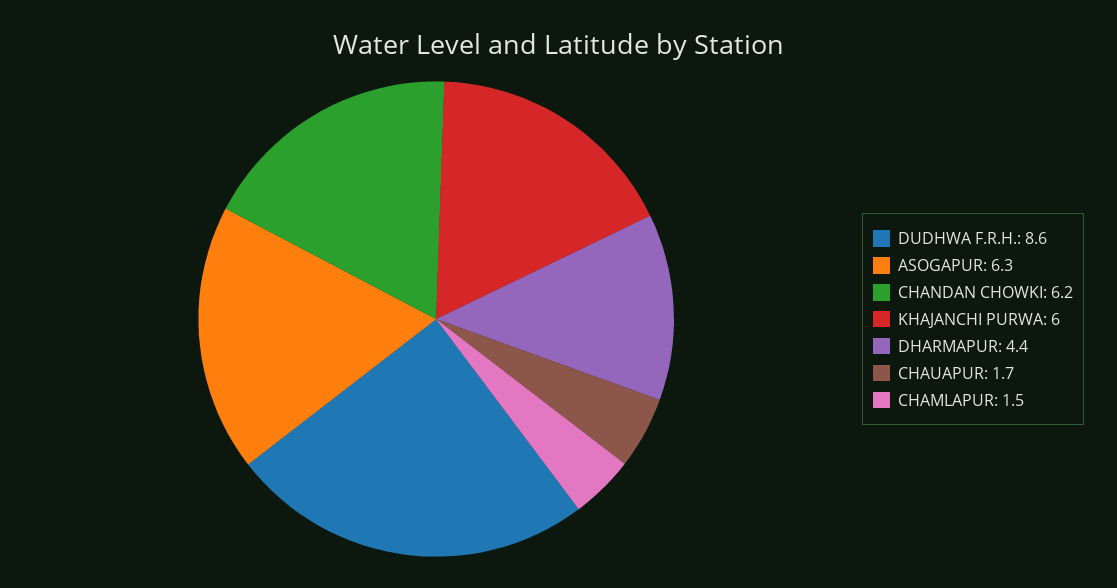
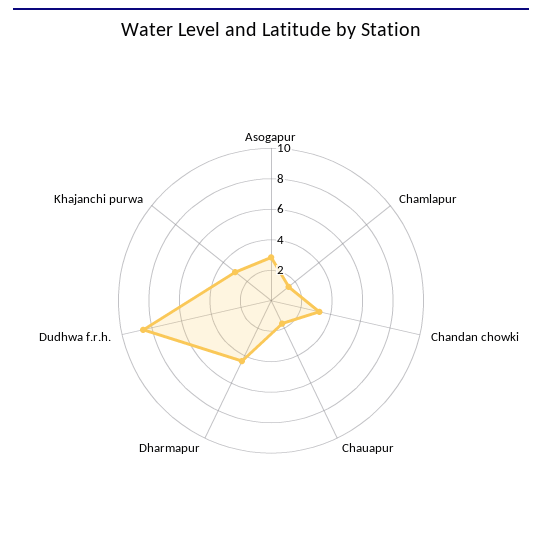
  {
    "DUDHWA F.R.H.": 8.6,
-   "ASOGAPUR": 6.3,
+   "ASOGAPUR": 3,
-   "CHANDAN CHOWKI": 6.2,
+   "CHANDAN CHOWKI": 3,
-   "KHAJANCHI PURWA": 6,
+   "KHAJANCHI PURWA": 3,
    "DHARMAPUR": 4.4,
    "CHAUAPUR": 1.7,
    "CHAMLAPUR": 1.5
  }

